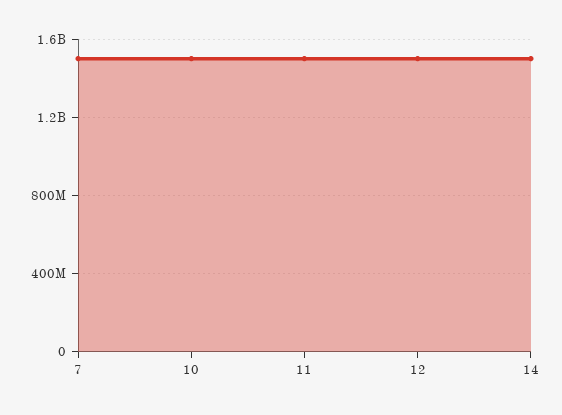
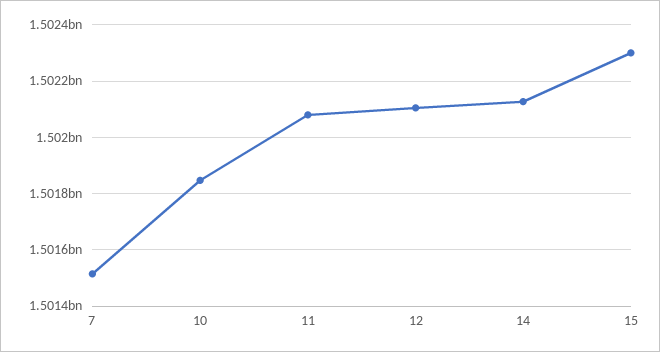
  {
    "7": 1501525000,
    "10": 1501850000,
    "11": 1502075000,
    "12": 1502100000,
-   "14": 1502125000
+   "14": 1502125000,
+   "15": 1502300000
  }

